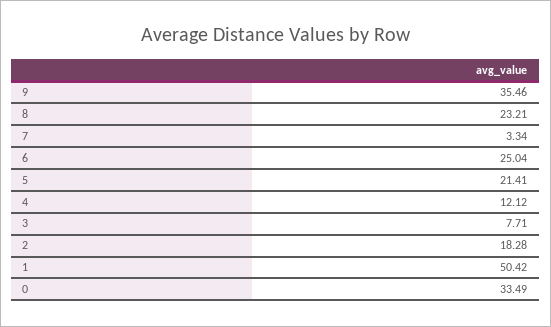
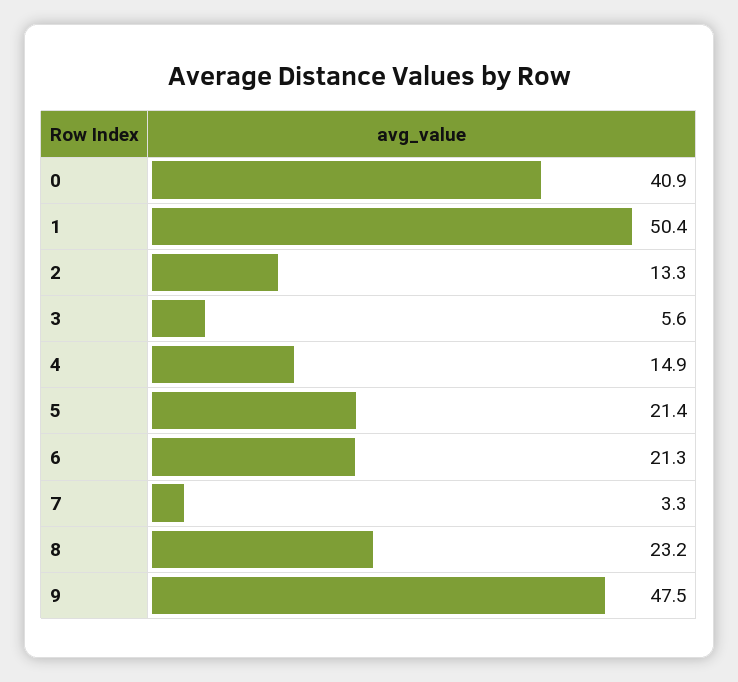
  {
-   "9": 35.46,
+   "9": 47.5,
    "8": 23.21,
    "7": 3.34,
-   "6": 25.04,
+   "6": 21.3,
    "5": 21.41,
-   "4": 12.12,
+   "4": 14.9,
-   "3": 7.71,
+   "3": 5.6,
-   "2": 18.28,
+   "2": 13.3,
    "1": 50.42,
-   "0": 33.49
+   "0": 40.9
  }

